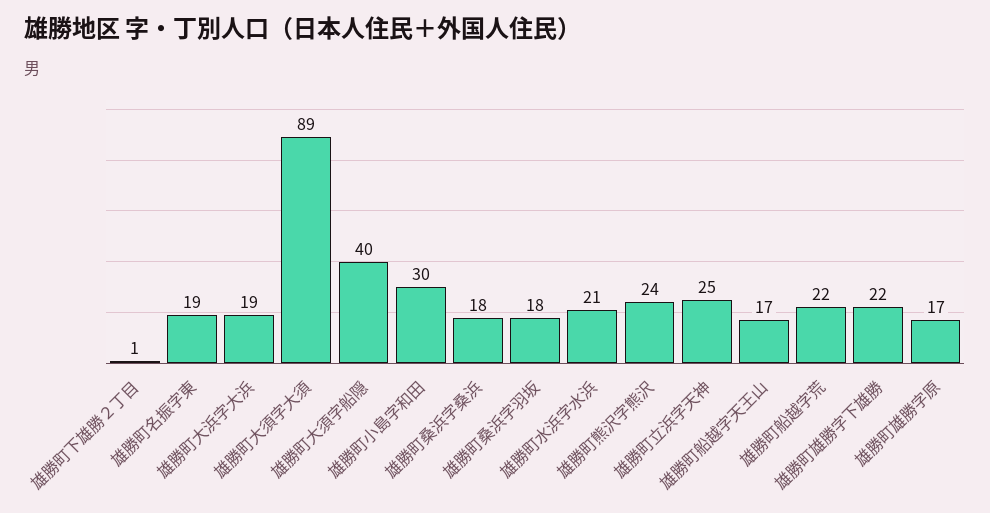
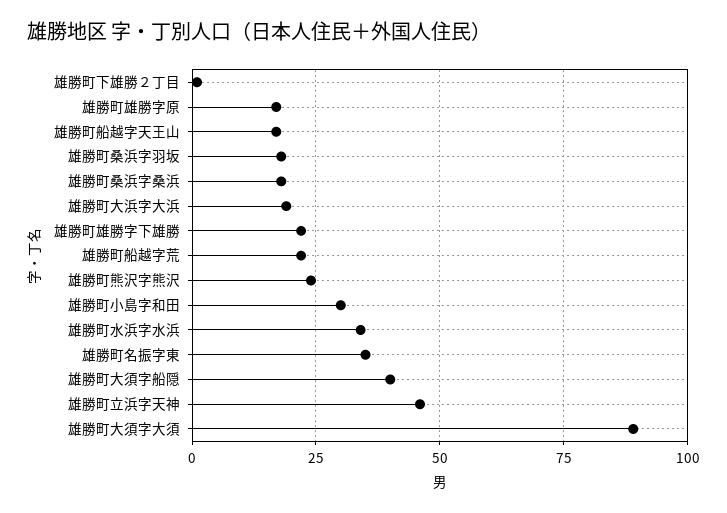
  {
    "雄勝町下雄勝２丁目": 1,
-   "雄勝町名振字東": 19,
+   "雄勝町名振字東": 35,
    "雄勝町大浜字大浜": 19,
    "雄勝町大須字大須": 89,
    "雄勝町大須字船隠": 40,
    "雄勝町小島字和田": 30,
    "雄勝町桑浜字桑浜": 18,
    "雄勝町桑浜字羽坂": 18,
-   "雄勝町水浜字水浜": 21,
+   "雄勝町水浜字水浜": 35,
    "雄勝町熊沢字熊沢": 24,
-   "雄勝町立浜字天神": 25,
+   "雄勝町立浜字天神": 45,
    "雄勝町船越字天王山": 17,
    "雄勝町船越字荒": 22,
    "雄勝町雄勝字下雄勝": 22,
    "雄勝町雄勝字原": 17
  }

